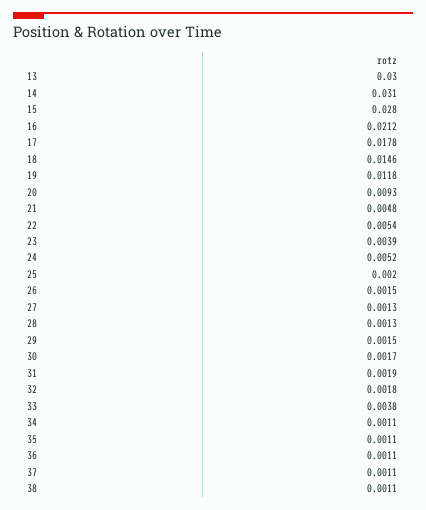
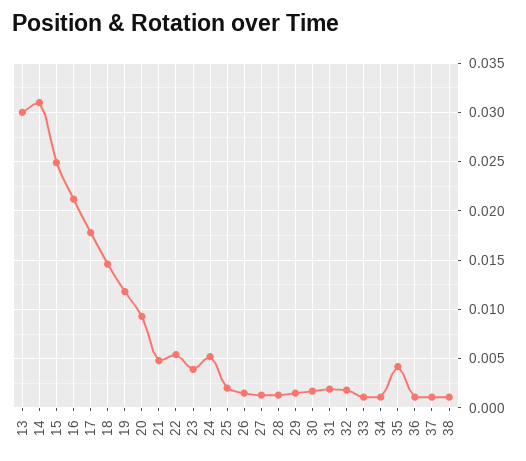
  {
    "13": 0.03,
    "14": 0.031,
-   "15": 0.028,
+   "15": 0.025,
    "16": 0.0212,
    "17": 0.0178,
    "18": 0.0146,
    "19": 0.0118,
    "20": 0.0093,
    "21": 0.0048,
    "22": 0.0054,
    "23": 0.0039,
    "24": 0.0052,
    "25": 0.002,
    "26": 0.0015,
    "27": 0.0013,
    "28": 0.0013,
    "29": 0.0015,
    "30": 0.0017,
    "31": 0.0019,
    "32": 0.0018,
-   "33": 0.0038,
+   "33": 0.001,
    "34": 0.0011,
-   "35": 0.0011,
+   "35": 0.004,
    "36": 0.0011,
    "37": 0.0011,
    "38": 0.0011
  }

